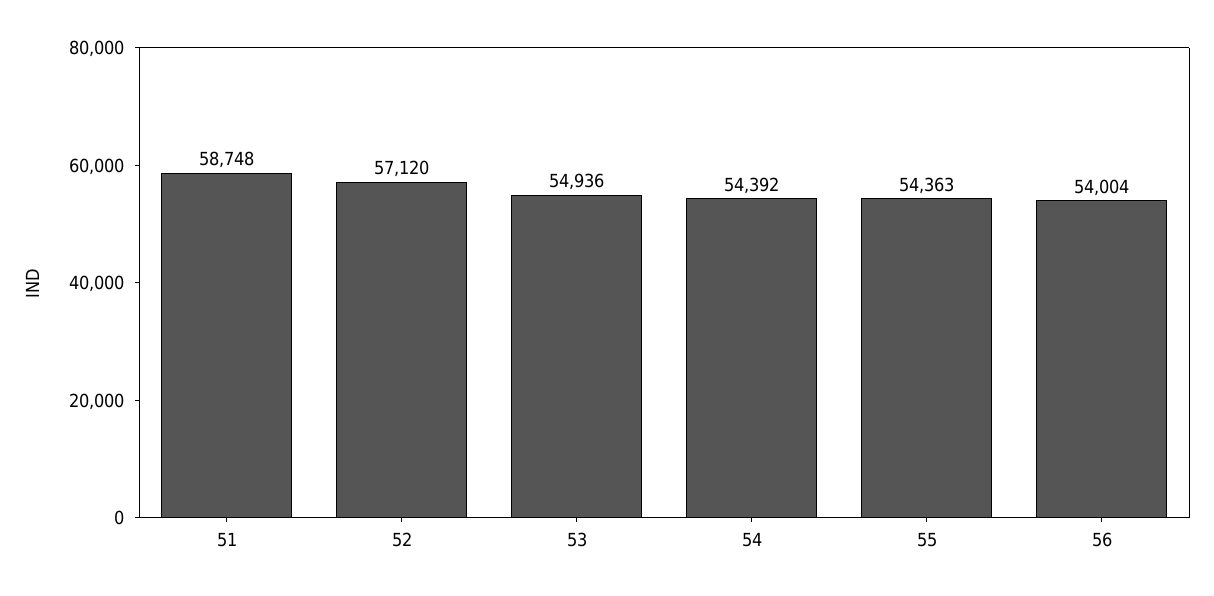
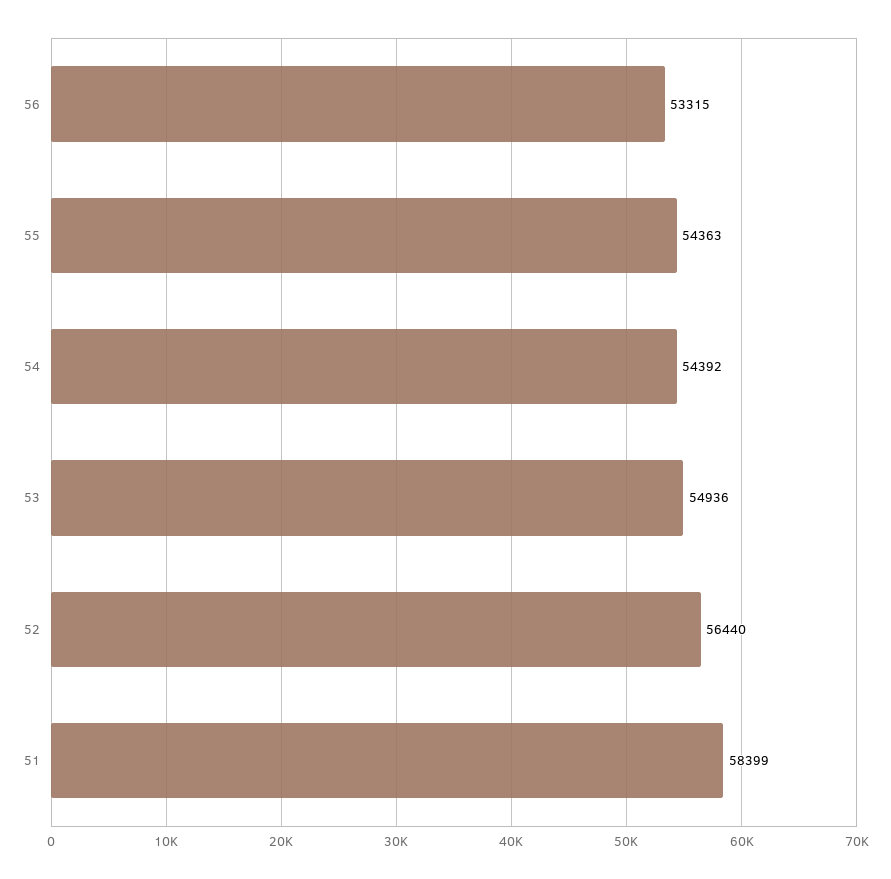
  {
-   "51": 58748,
+   "51": 58399,
-   "52": 57120,
+   "52": 56440,
    "53": 54936,
    "54": 54392,
    "55": 54363,
-   "56": 54004
+   "56": 53315
  }

